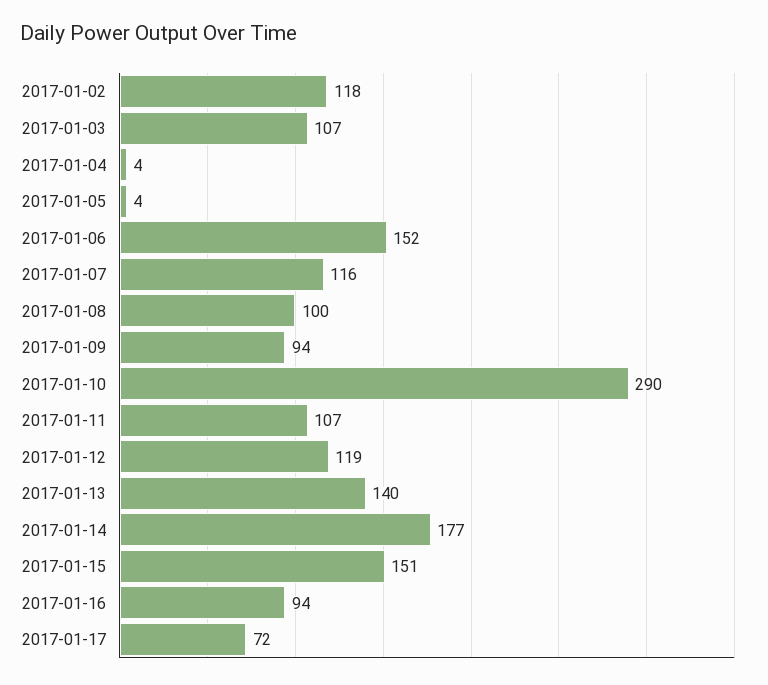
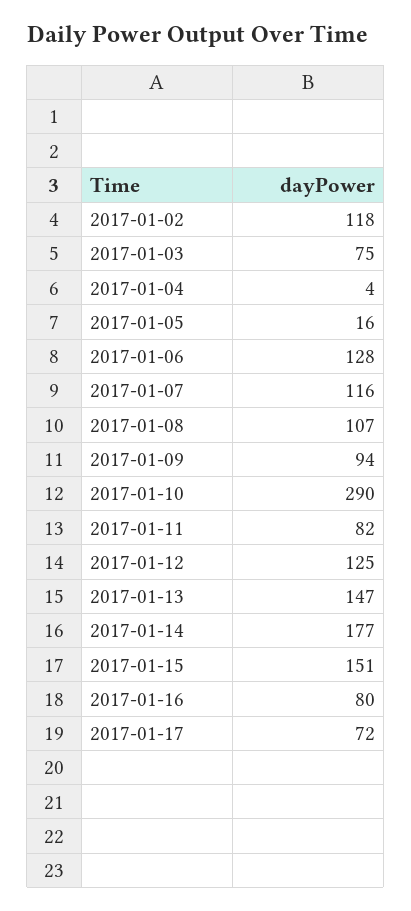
  {
    "2017-01-02": 118,
-   "2017-01-03": 107,
+   "2017-01-03": 75,
    "2017-01-04": 4,
-   "2017-01-05": 4,
+   "2017-01-05": 16,
-   "2017-01-06": 152,
+   "2017-01-06": 128,
    "2017-01-07": 116,
-   "2017-01-08": 100,
+   "2017-01-08": 107,
    "2017-01-09": 94,
    "2017-01-10": 290,
-   "2017-01-11": 107,
+   "2017-01-11": 82,
-   "2017-01-12": 119,
+   "2017-01-12": 125,
-   "2017-01-13": 140,
+   "2017-01-13": 147,
    "2017-01-14": 177,
    "2017-01-15": 151,
-   "2017-01-16": 94,
+   "2017-01-16": 80,
    "2017-01-17": 72
  }

